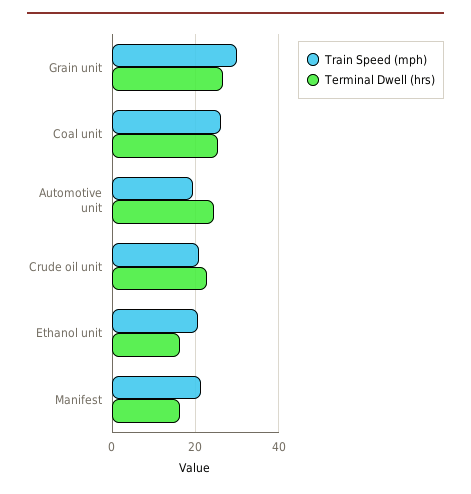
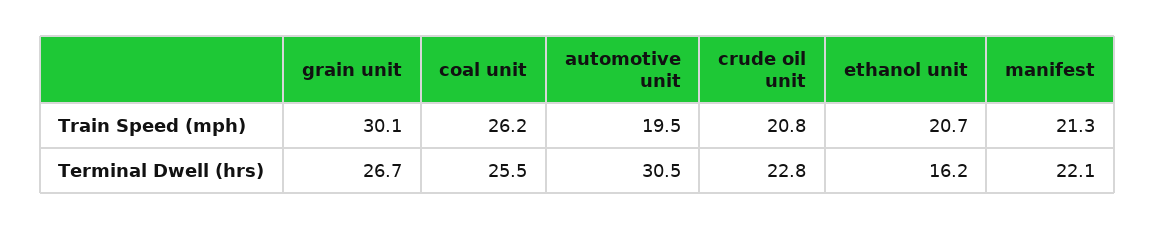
  {
    "Train Speed (mph)": {
      "Grain unit": 30.1,
      "Coal unit": 26.2,
      "Automotive unit": 19.5,
      "Crude oil unit": 20.8,
      "Ethanol unit": 20.7,
      "Manifest": 21.3
    },
    "Terminal Dwell (hrs)": {
      "Grain unit": 26.7,
      "Coal unit": 25.5,
-     "Automotive unit": 24,
+     "Automotive unit": 30.5,
      "Crude oil unit": 22.8,
      "Ethanol unit": 16.2,
-     "Manifest": 16
+     "Manifest": 22.1
    }
  }

